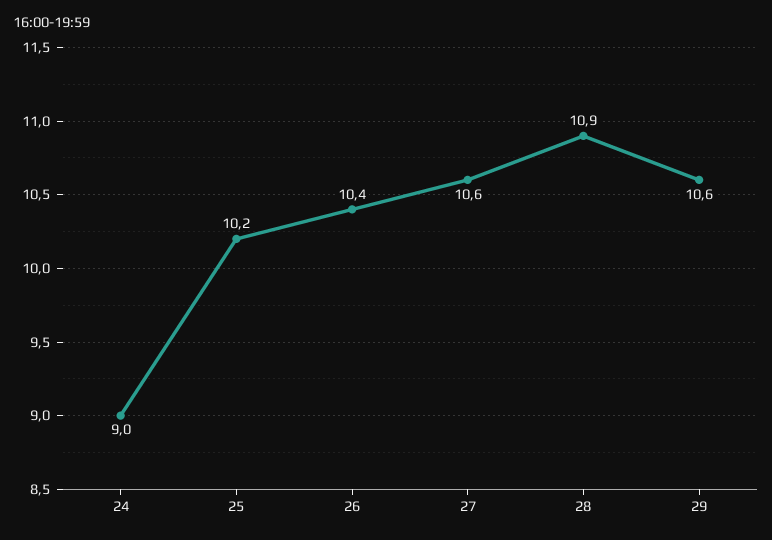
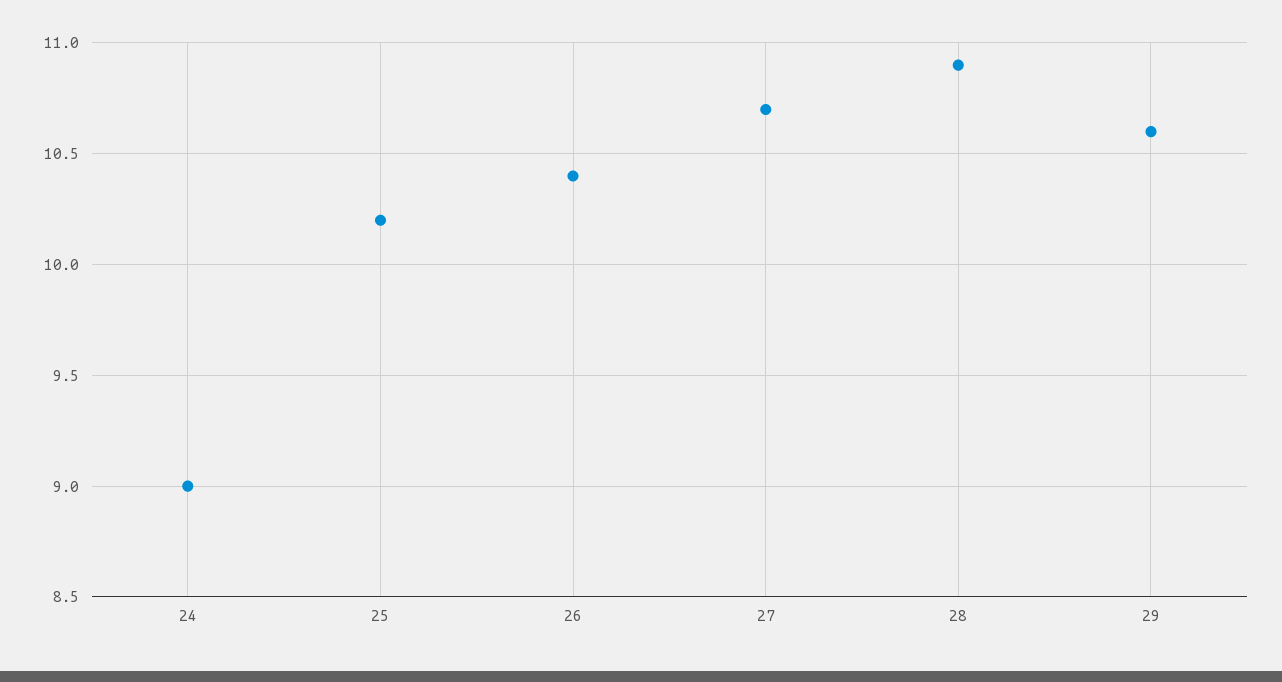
  {
    "24": 9,
    "25": 10.2,
    "26": 10.4,
-   "27": 10.6,
+   "27": 10.7,
    "28": 10.9,
    "29": 10.6
  }

